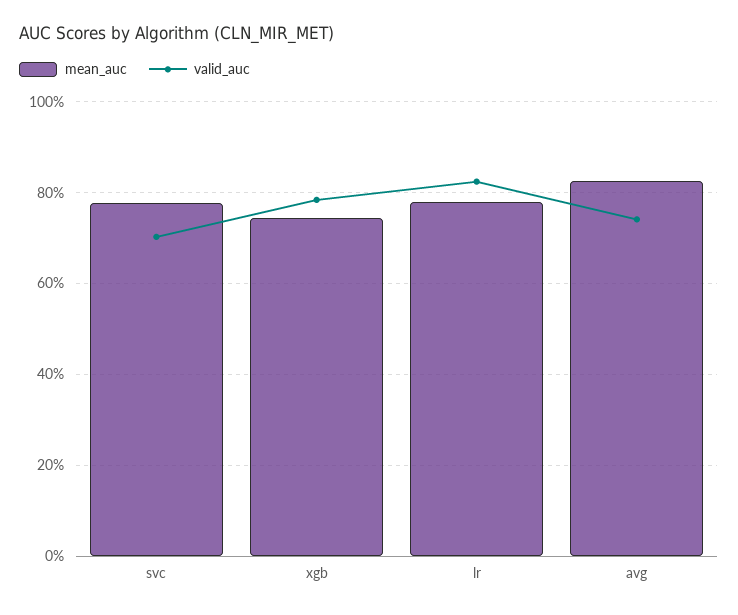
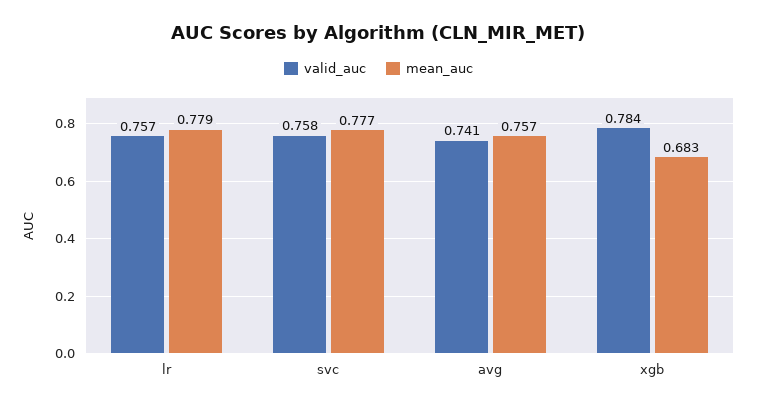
  {
    "mean_auc": {
      "svc": 0.777,
-     "xgb": 0.74,
+     "xgb": 0.683,
      "lr": 0.779,
-     "avg": 0.82
+     "avg": 0.757
    },
    "valid_auc": {
-     "svc": 0.7,
+     "svc": 0.758,
      "xgb": 0.784,
-     "lr": 0.82,
+     "lr": 0.757,
      "avg": 0.741
    }
  }

